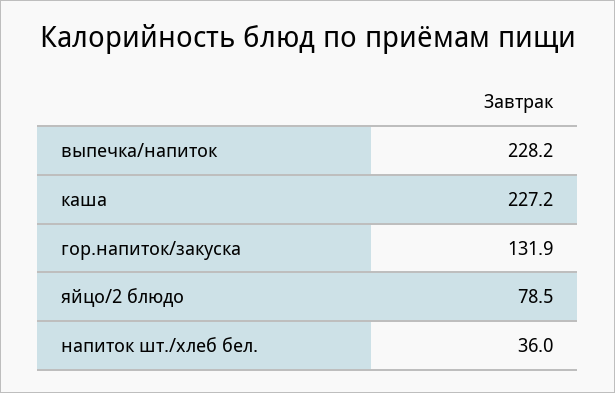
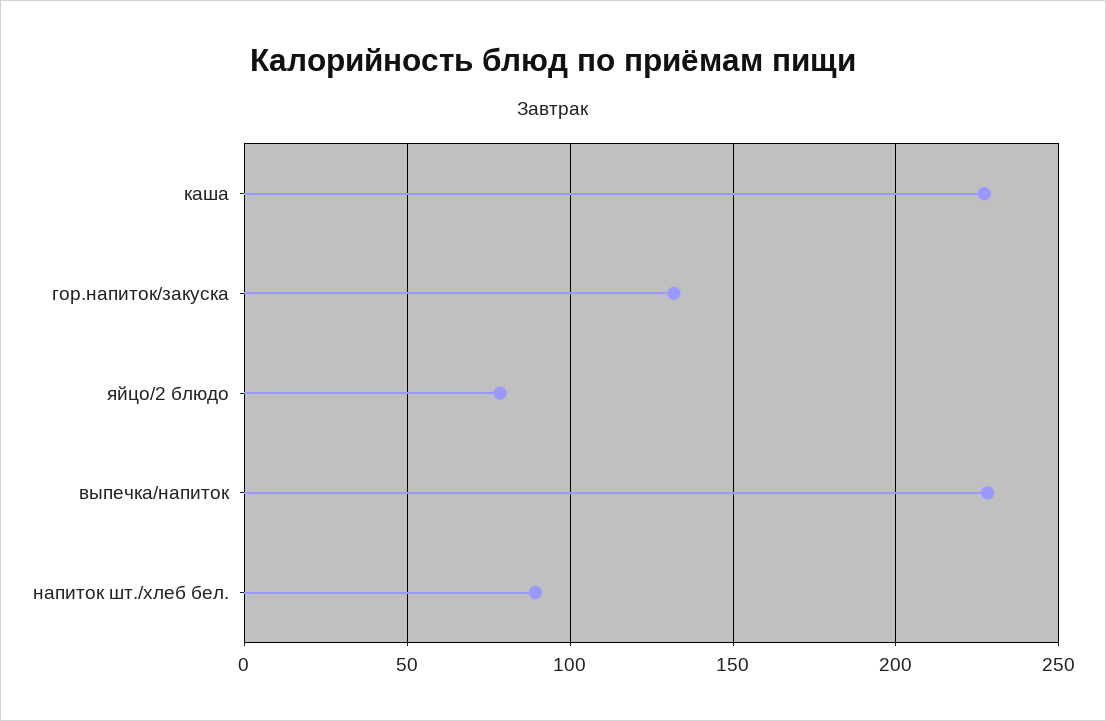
  {
    "выпечка/напиток": 228.2,
    "каша": 227.2,
    "гор.напиток/закуска": 131.9,
    "яйцо/2 блюдо": 78.5,
-   "напиток шт./хлеб бел.": 36
+   "напиток шт./хлеб бел.": 90
  }

